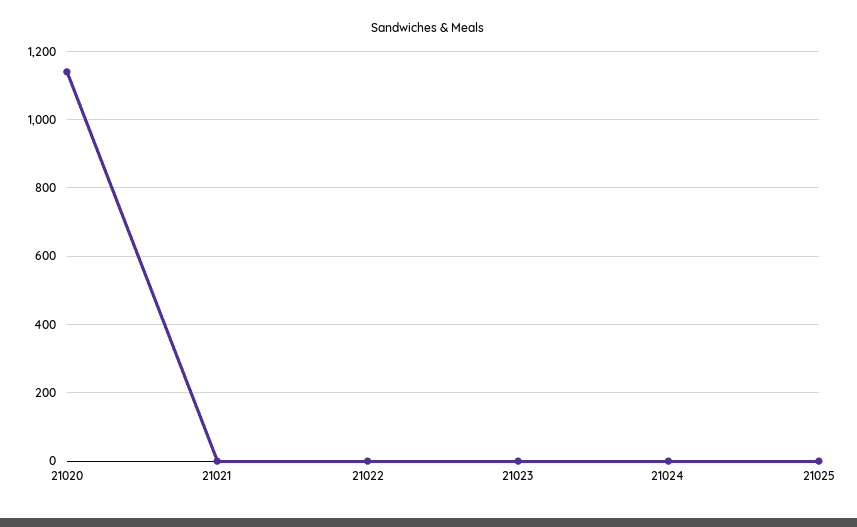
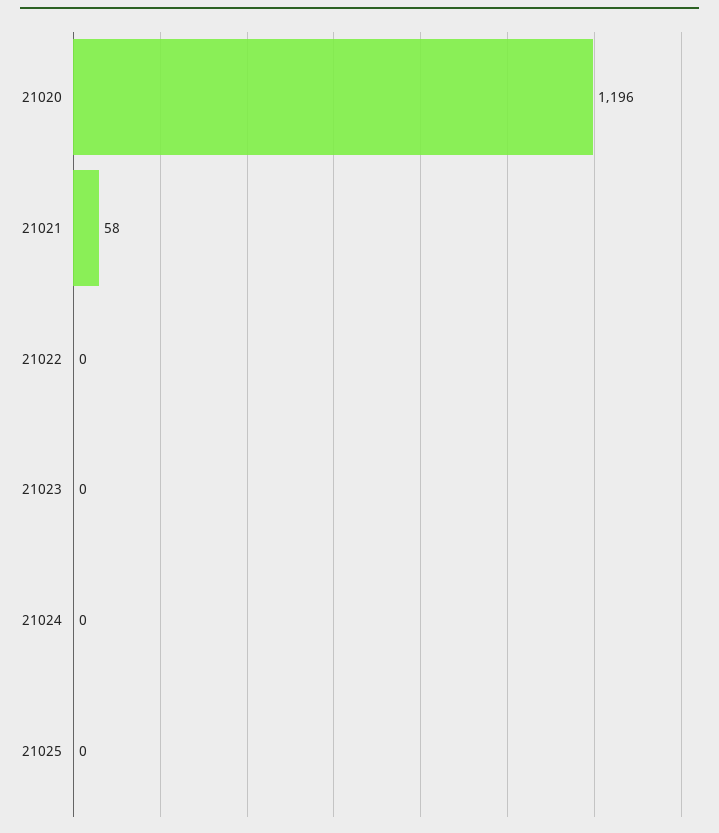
  {
-   "21020": 1140,
+   "21020": 1196,
-   "21021": 0,
+   "21021": 58,
    "21022": 0,
    "21023": 0,
    "21024": 0,
    "21025": 0
  }

